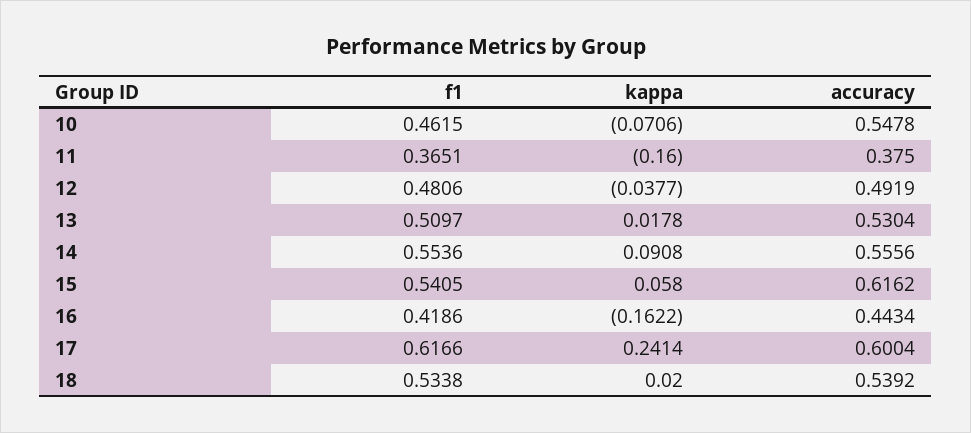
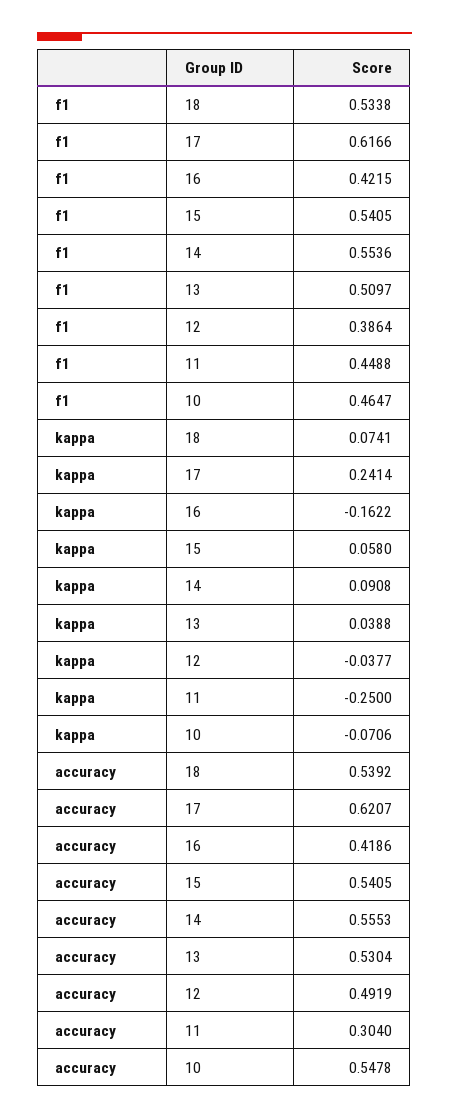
  {
    "f1": {
-     "10": 0.4615,
+     "10": 0.4647,
-     "11": 0.3651,
+     "11": 0.4488,
-     "12": 0.4806,
+     "12": 0.3864,
      "13": 0.5097,
      "14": 0.5536,
      "15": 0.5405,
-     "16": 0.4186,
+     "16": 0.4215,
      "17": 0.6166,
      "18": 0.5338
    },
    "kappa": {
      "10": -0.0706,
-     "11": -0.16,
+     "11": -0.25,
      "12": -0.0377,
-     "13": 0.0178,
+     "13": 0.0388,
      "14": 0.0908,
      "15": 0.058,
      "16": -0.1622,
      "17": 0.2414,
-     "18": 0.02
+     "18": 0.0741
    },
    "accuracy": {
      "10": 0.5478,
-     "11": 0.375,
+     "11": 0.304,
      "12": 0.4919,
      "13": 0.5304,
-     "14": 0.5556,
+     "14": 0.5553,
-     "15": 0.6162,
+     "15": 0.5405,
-     "16": 0.4434,
+     "16": 0.4186,
-     "17": 0.6004,
+     "17": 0.6207,
      "18": 0.5392
    }
  }

